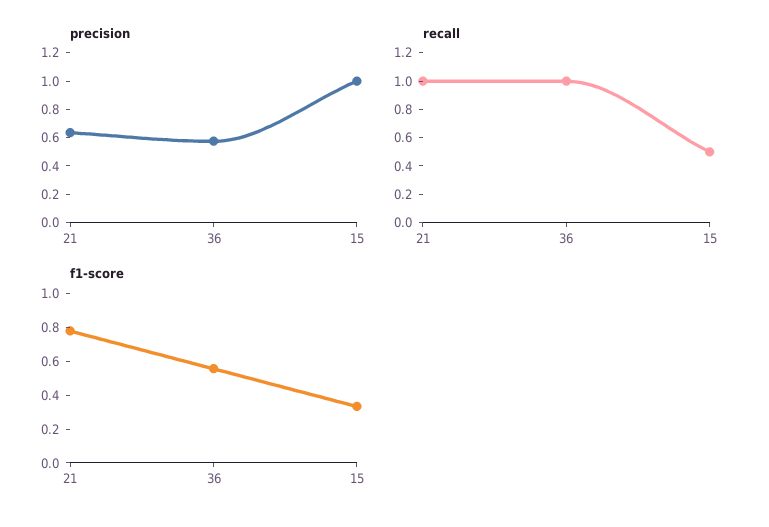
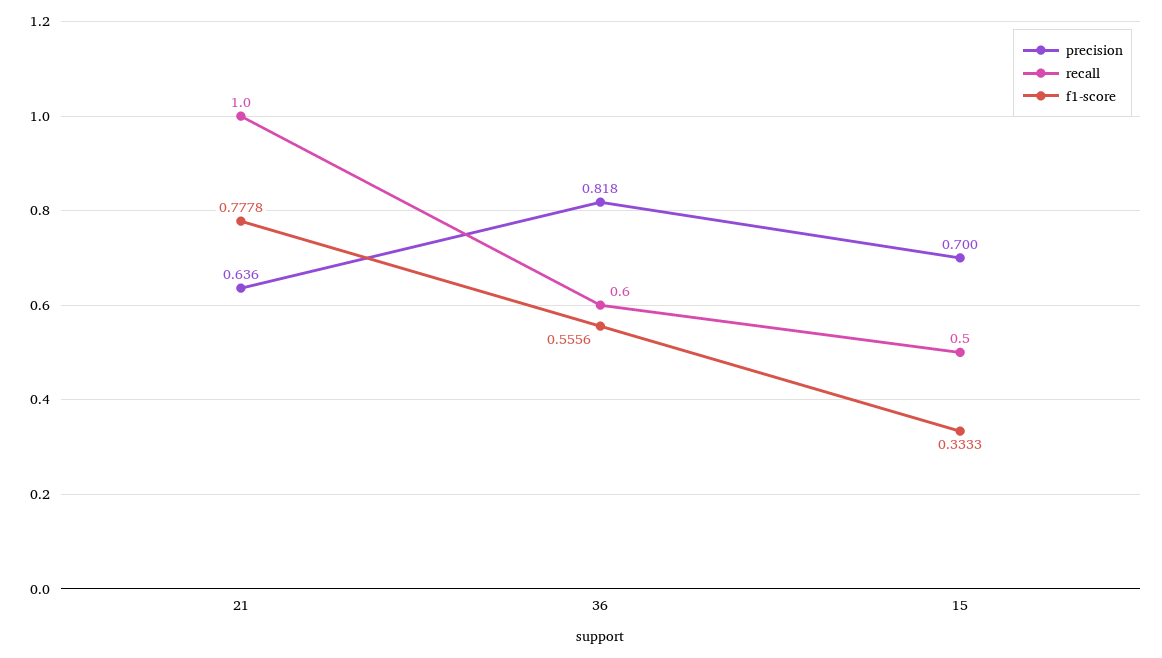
  {
    "precision": {
      "21": 0.636,
-     "36": 0.6,
+     "36": 0.818,
-     "15": 1
+     "15": 0.7
    },
    "recall": {
      "21": 1,
-     "36": 1,
+     "36": 0.6,
      "15": 0.5
    },
    "f1-score": {
      "21": 0.7778,
      "36": 0.5556,
      "15": 0.3333
    }
  }

